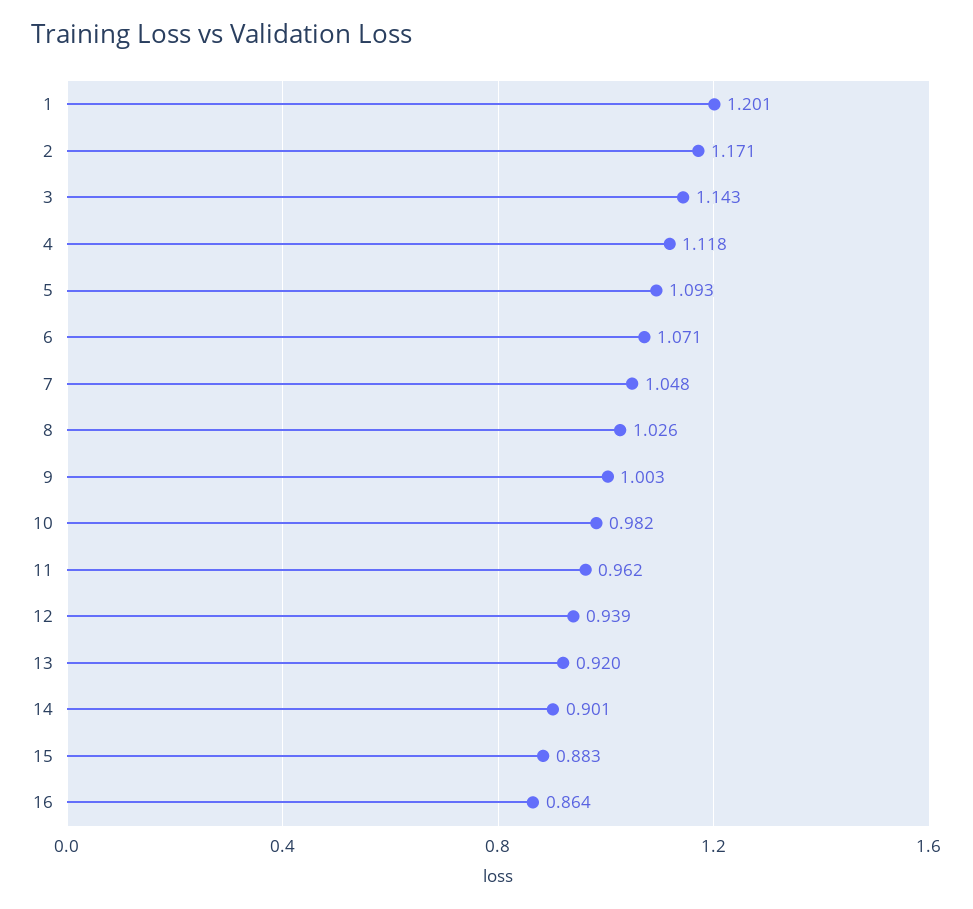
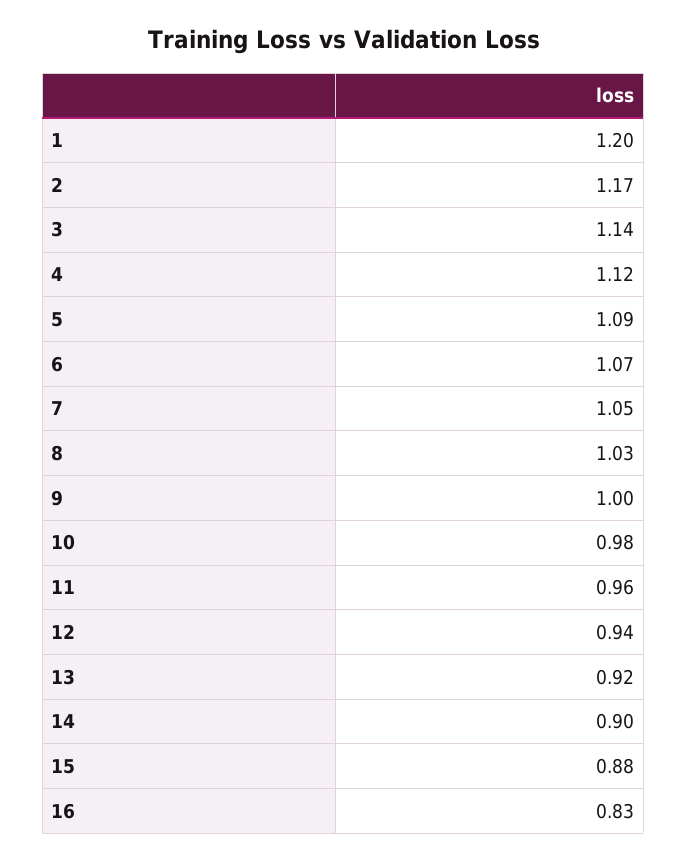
  {
    "1": 1.201,
    "2": 1.171,
    "3": 1.143,
    "4": 1.118,
    "5": 1.093,
    "6": 1.071,
    "7": 1.048,
    "8": 1.026,
    "9": 1.003,
    "10": 0.982,
    "11": 0.962,
    "12": 0.939,
    "13": 0.92,
    "14": 0.901,
    "15": 0.883,
-   "16": 0.864
+   "16": 0.83
  }

